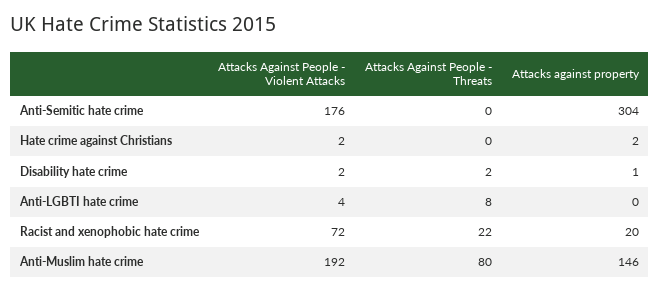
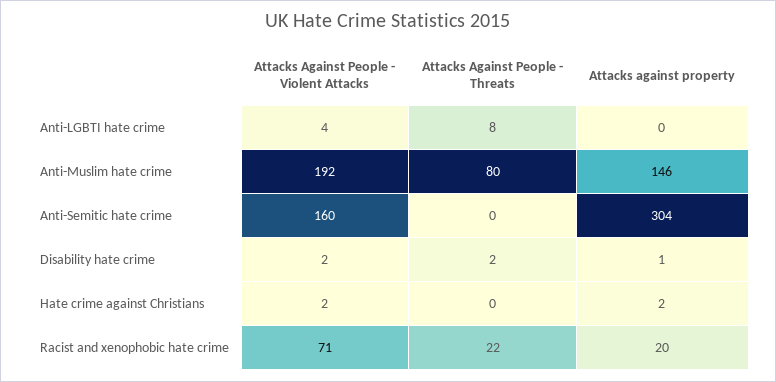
  {
    "Attacks Against People - Violent Attacks": {
-     "Anti-Semitic hate crime": 176,
+     "Anti-Semitic hate crime": 160,
      "Hate crime against Christians": 2,
      "Disability hate crime": 2,
      "Anti-LGBTI hate crime": 4,
-     "Racist and xenophobic hate crime": 72,
+     "Racist and xenophobic hate crime": 71,
      "Anti-Muslim hate crime": 192
    },
    "Attacks Against People - Threats": {
      "Anti-Semitic hate crime": 0,
      "Hate crime against Christians": 0,
      "Disability hate crime": 2,
      "Anti-LGBTI hate crime": 8,
      "Racist and xenophobic hate crime": 22,
      "Anti-Muslim hate crime": 80
    },
    "Attacks against property": {
      "Anti-Semitic hate crime": 304,
      "Hate crime against Christians": 2,
      "Disability hate crime": 1,
      "Anti-LGBTI hate crime": 0,
      "Racist and xenophobic hate crime": 20,
      "Anti-Muslim hate crime": 146
    }
  }

